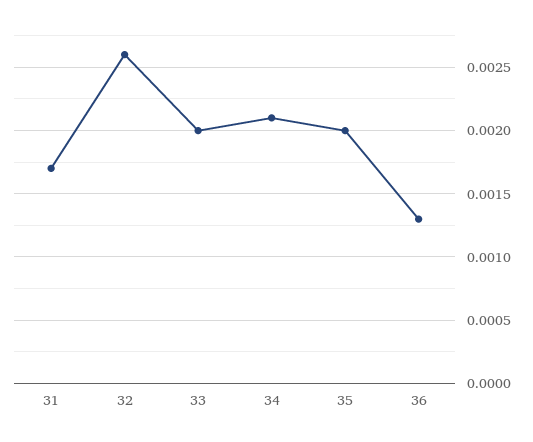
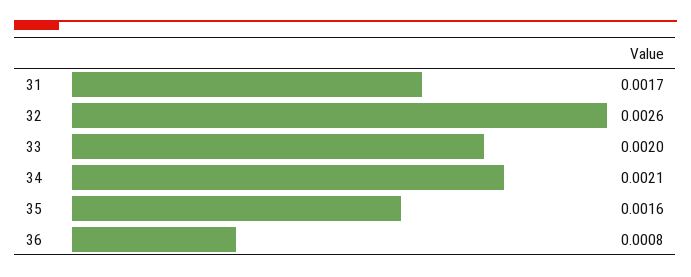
  {
    "31": 0.0017,
    "32": 0.0026,
    "33": 0.002,
    "34": 0.0021,
-   "35": 0.002,
+   "35": 0.0016,
-   "36": 0.0013
+   "36": 0.0008
  }

